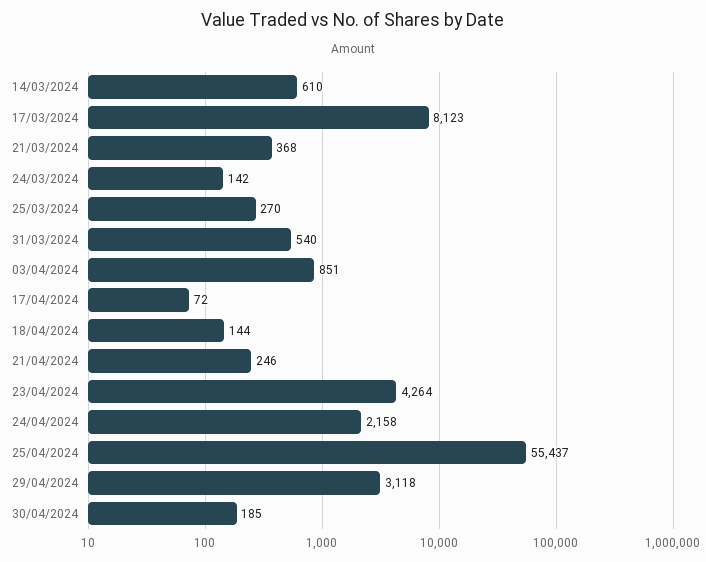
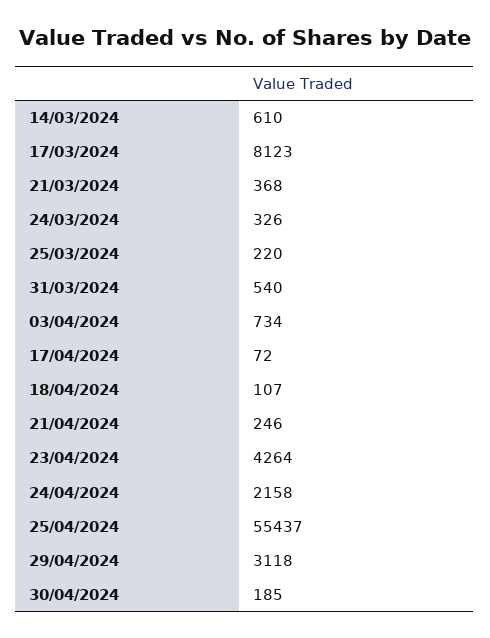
  {
    "14/03/2024": 610,
    "17/03/2024": 8123,
    "21/03/2024": 368,
-   "24/03/2024": 142,
+   "24/03/2024": 326,
-   "25/03/2024": 270,
+   "25/03/2024": 220,
    "31/03/2024": 540,
-   "03/04/2024": 851,
+   "03/04/2024": 734,
    "17/04/2024": 72,
-   "18/04/2024": 144,
+   "18/04/2024": 107,
    "21/04/2024": 246,
    "23/04/2024": 4264,
    "24/04/2024": 2158,
    "25/04/2024": 55437,
    "29/04/2024": 3118,
    "30/04/2024": 185
  }

